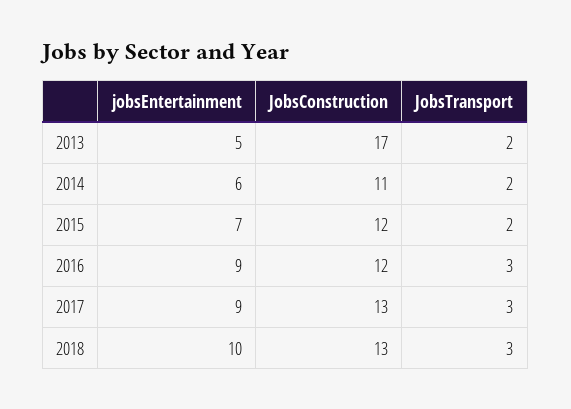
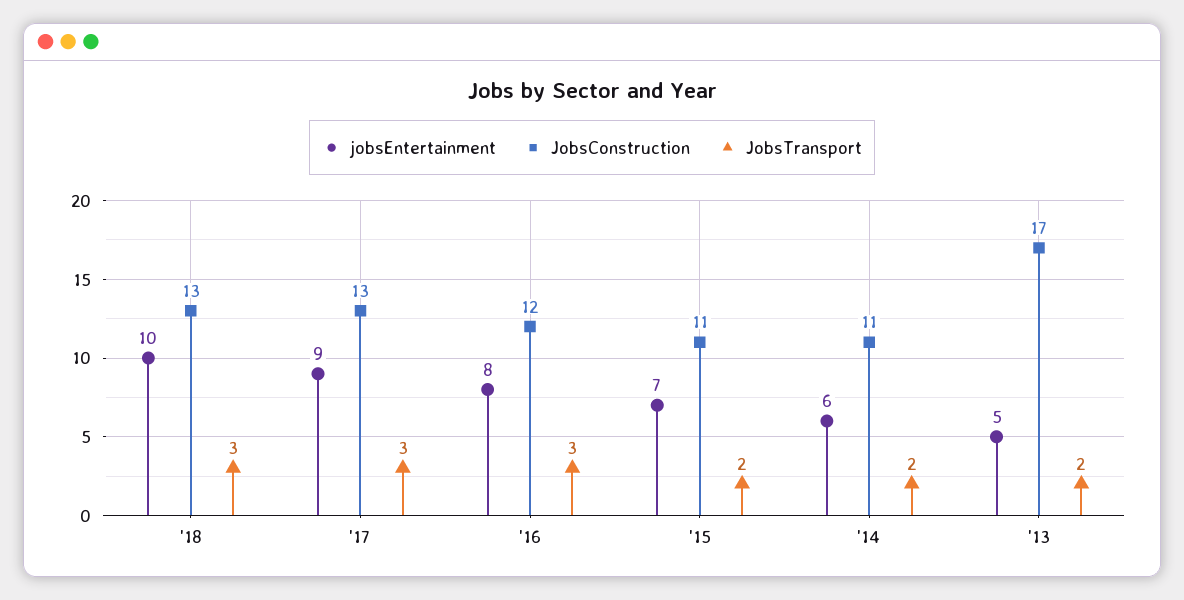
  {
    "jobsEntertainment": {
      "2013": 5,
      "2014": 6,
      "2015": 7,
-     "2016": 9,
+     "2016": 8,
      "2017": 9,
      "2018": 10
    },
    "JobsConstruction": {
      "2013": 17,
      "2014": 11,
-     "2015": 12,
+     "2015": 11,
      "2016": 12,
      "2017": 13,
      "2018": 13
    },
    "JobsTransport": {
      "2013": 2,
      "2014": 2,
      "2015": 2,
      "2016": 3,
      "2017": 3,
      "2018": 3
    }
  }

